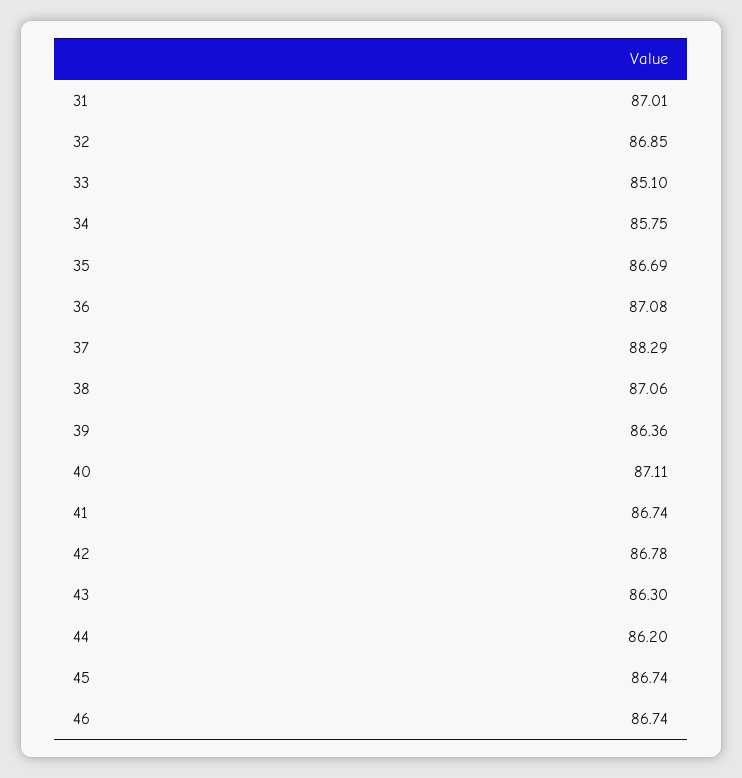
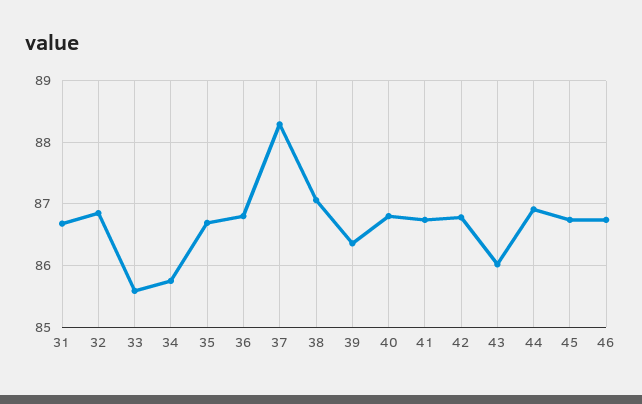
  {
-   "31": 87.01,
+   "31": 86.7,
    "32": 86.85,
-   "33": 85.1,
+   "33": 85.6,
    "34": 85.75,
    "35": 86.69,
-   "36": 87.08,
+   "36": 86.8,
    "37": 88.29,
    "38": 87.06,
    "39": 86.36,
-   "40": 87.11,
+   "40": 86.8,
    "41": 86.74,
    "42": 86.78,
-   "43": 86.3,
+   "43": 86,
-   "44": 86.2,
+   "44": 86.9,
    "45": 86.74,
    "46": 86.74
  }

